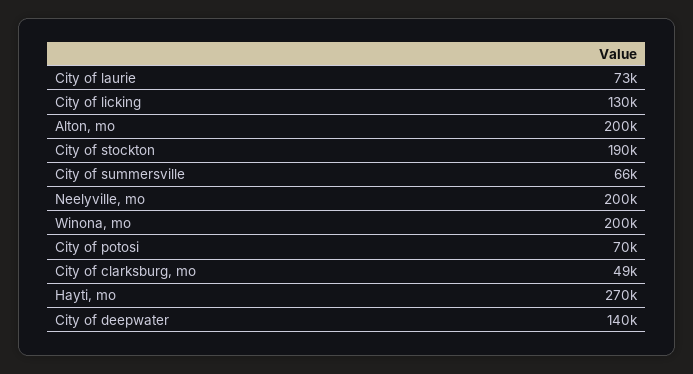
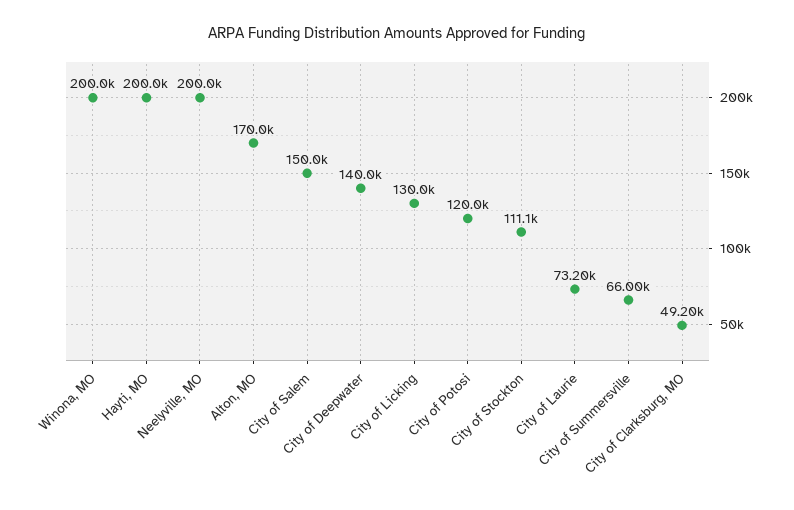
  {
    "City of laurie": 73200,
    "City of licking": 130000,
-   "Alton, mo": 200000,
+   "Alton, mo": 170000,
-   "City of stockton": 190000,
+   "City of stockton": 111100,
    "City of summersville": 66000,
    "Neelyville, mo": 200000,
    "Winona, mo": 200000,
-   "City of potosi": 70000,
+   "City of potosi": 120000,
    "City of clarksburg, mo": 49200,
-   "Hayti, mo": 270000,
+   "Hayti, mo": 200000,
-   "City of deepwater": 140000
+   "City of deepwater": 140000,
+   "City of Salem": 150000
  }

